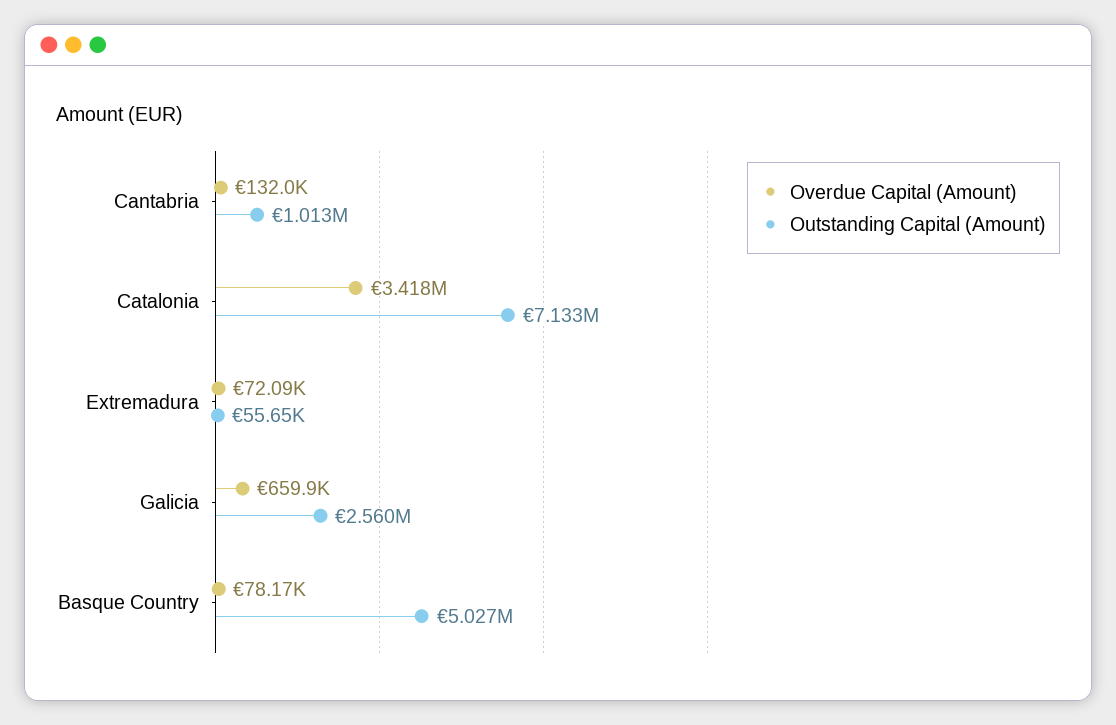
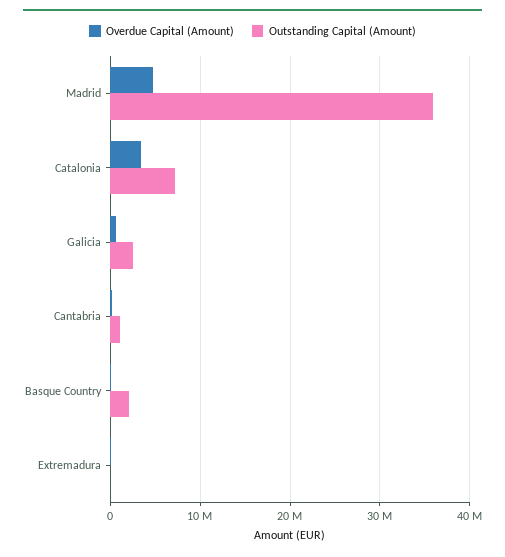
  {
    "Overdue Capital (Amount)": {
      "Cantabria": 132000,
      "Catalonia": 3418000,
      "Extremadura": 72090,
      "Galicia": 659900,
-     "Basque Country": 78170
+     "Basque Country": 78170,
+     "Madrid": 5000000
    },
    "Outstanding Capital (Amount)": {
      "Cantabria": 1013000,
      "Catalonia": 7133000,
      "Extremadura": 55650,
      "Galicia": 2560000,
-     "Basque Country": 5027000
+     "Basque Country": 2000000,
+     "Madrid": 36000000
    }
  }

